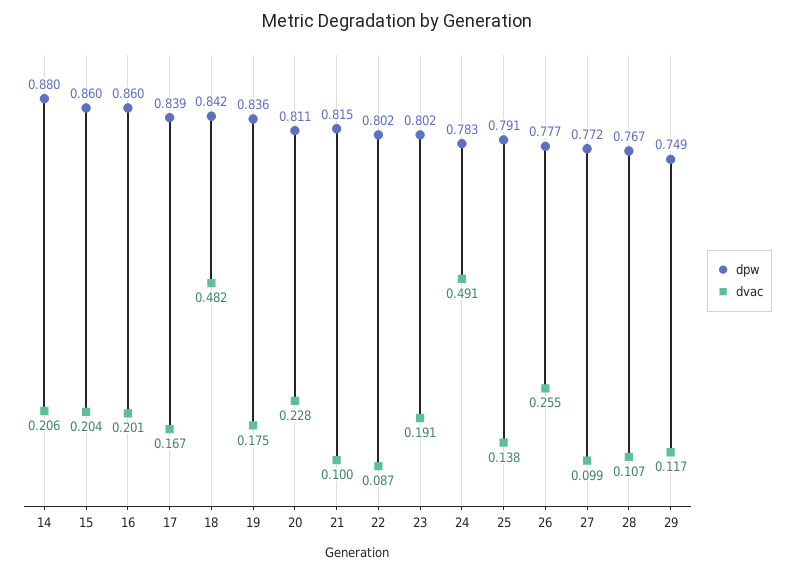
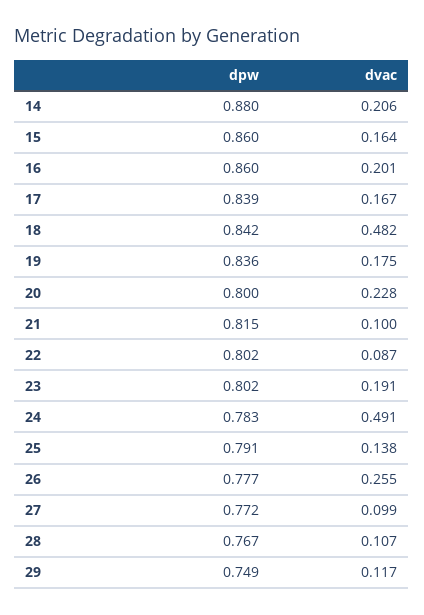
  {
    "dpw": {
      "14": 0.88,
      "15": 0.86,
      "16": 0.86,
      "17": 0.839,
      "18": 0.842,
      "19": 0.836,
-     "20": 0.811,
+     "20": 0.8,
      "21": 0.815,
      "22": 0.802,
      "23": 0.802,
      "24": 0.783,
      "25": 0.791,
      "26": 0.777,
      "27": 0.772,
      "28": 0.767,
      "29": 0.749
    },
    "dvac": {
      "14": 0.206,
-     "15": 0.204,
+     "15": 0.164,
      "16": 0.201,
      "17": 0.167,
      "18": 0.482,
      "19": 0.175,
      "20": 0.228,
      "21": 0.1,
      "22": 0.087,
      "23": 0.191,
      "24": 0.491,
      "25": 0.138,
      "26": 0.255,
      "27": 0.099,
      "28": 0.107,
      "29": 0.117
    }
  }

